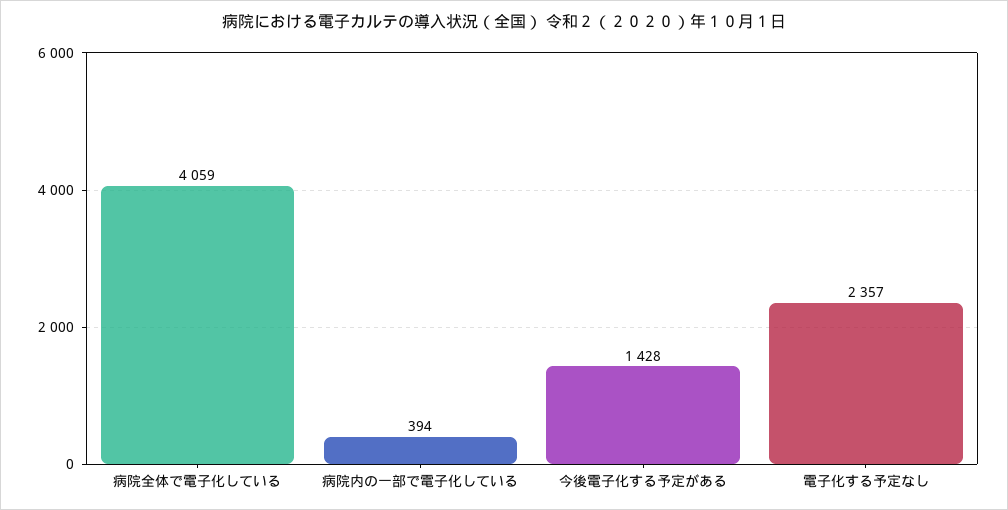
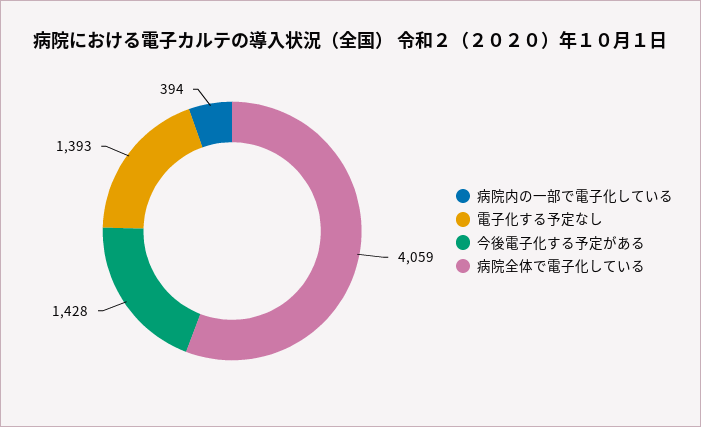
  {
    "病院全体で電子化している": 4059,
    "病院内の一部で電子化している": 394,
    "今後電子化する予定がある": 1428,
-   "電子化する予定なし": 2357
+   "電子化する予定なし": 1393
  }

